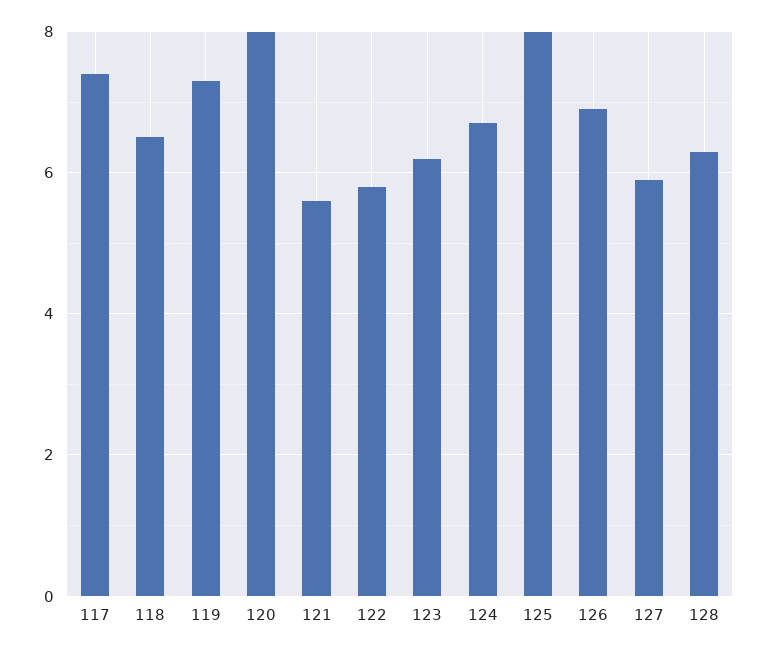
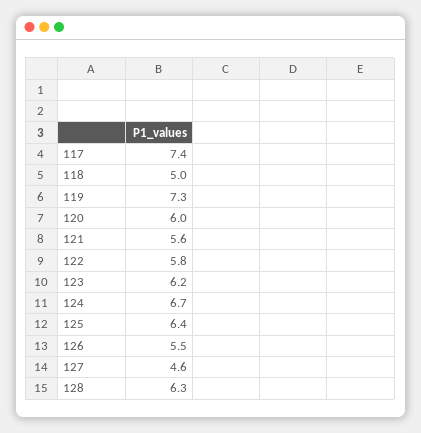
  {
    "117": 7.4,
-   "118": 6.5,
+   "118": 5,
    "119": 7.3,
-   "120": 8,
+   "120": 6,
    "121": 5.6,
    "122": 5.8,
    "123": 6.2,
    "124": 6.7,
-   "125": 8,
+   "125": 6.4,
-   "126": 7,
+   "126": 5.5,
-   "127": 6,
+   "127": 4.6,
    "128": 6.3
  }

